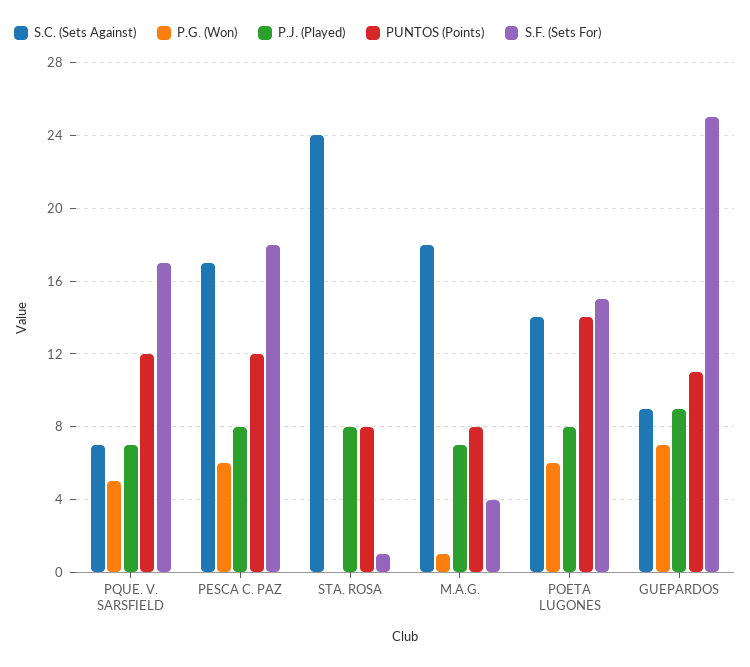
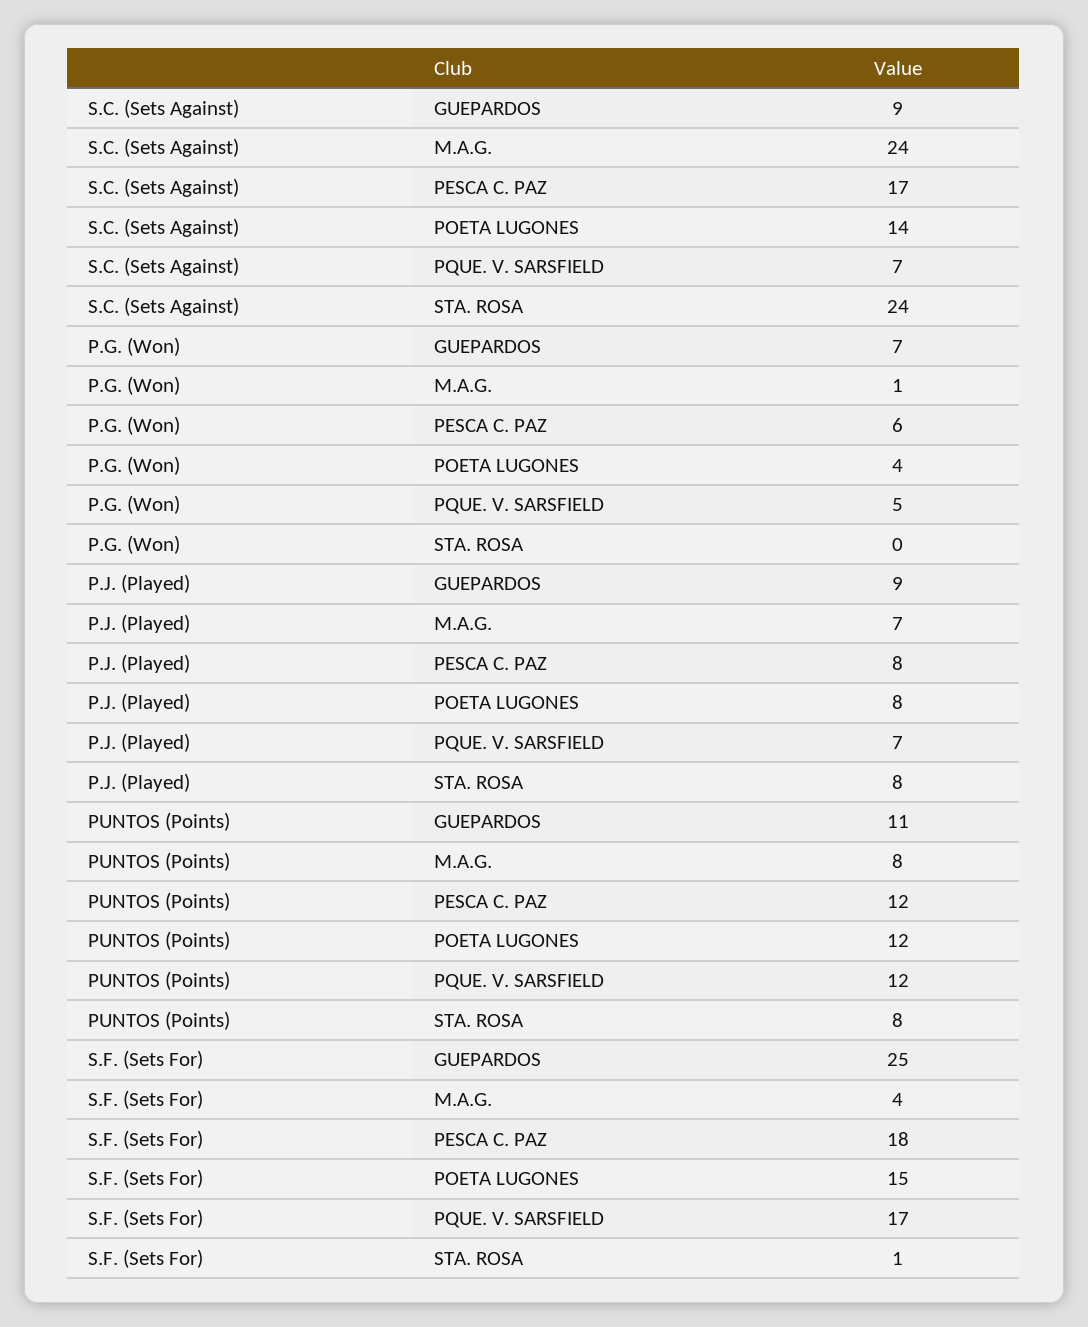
  {
    "S.C. (Sets Against)": {
      "PQUE. V. SARSFIELD": 7,
      "PESCA C. PAZ": 17,
      "STA. ROSA": 24,
-     "M.A.G.": 18,
+     "M.A.G.": 24,
      "POETA LUGONES": 14,
      "GUEPARDOS": 9
    },
    "P.G. (Won)": {
      "PQUE. V. SARSFIELD": 5,
      "PESCA C. PAZ": 6,
      "STA. ROSA": 0,
      "M.A.G.": 1,
-     "POETA LUGONES": 6,
+     "POETA LUGONES": 4,
      "GUEPARDOS": 7
    },
    "P.J. (Played)": {
      "PQUE. V. SARSFIELD": 7,
      "PESCA C. PAZ": 8,
      "STA. ROSA": 8,
      "M.A.G.": 7,
      "POETA LUGONES": 8,
      "GUEPARDOS": 9
    },
    "PUNTOS (Points)": {
      "PQUE. V. SARSFIELD": 12,
      "PESCA C. PAZ": 12,
      "STA. ROSA": 8,
      "M.A.G.": 8,
-     "POETA LUGONES": 14,
+     "POETA LUGONES": 12,
      "GUEPARDOS": 11
    },
    "S.F. (Sets For)": {
      "PQUE. V. SARSFIELD": 17,
      "PESCA C. PAZ": 18,
      "STA. ROSA": 1,
      "M.A.G.": 4,
      "POETA LUGONES": 15,
      "GUEPARDOS": 25
    }
  }

